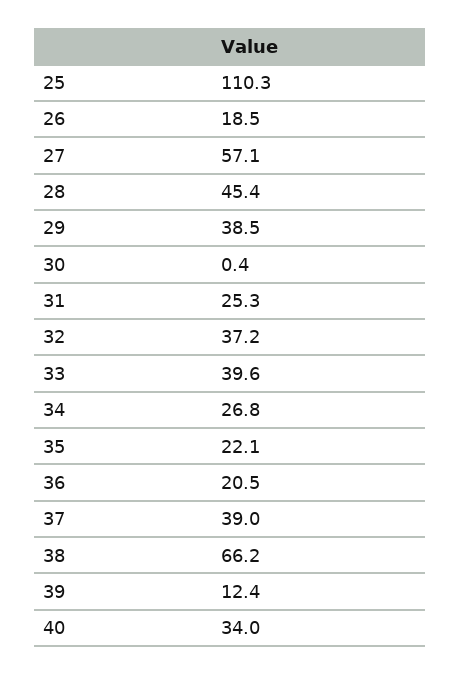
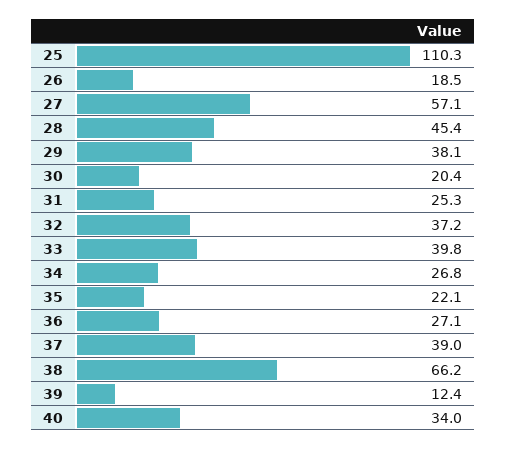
  {
    "25": 110.3,
    "26": 18.5,
    "27": 57.1,
    "28": 45.4,
-   "29": 38.5,
+   "29": 38.1,
-   "30": 0.4,
+   "30": 20.4,
    "31": 25.3,
    "32": 37.2,
-   "33": 39.6,
+   "33": 39.8,
    "34": 26.8,
    "35": 22.1,
-   "36": 20.5,
+   "36": 27.1,
    "37": 39,
    "38": 66.2,
    "39": 12.4,
    "40": 34
  }

